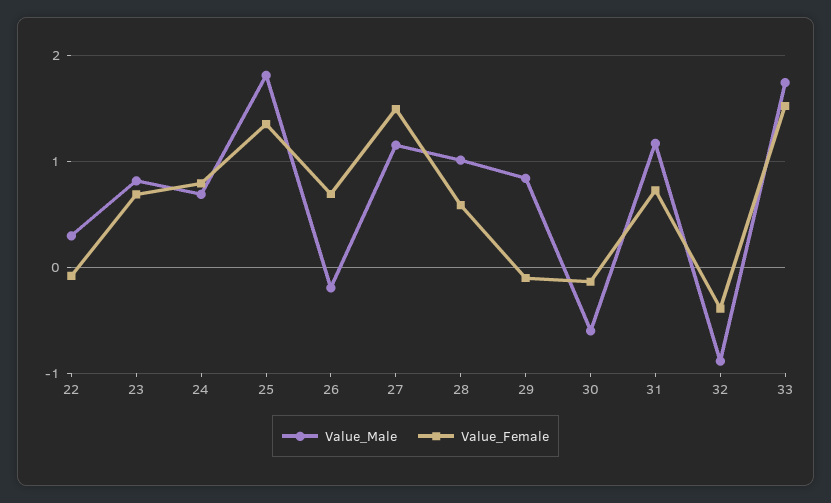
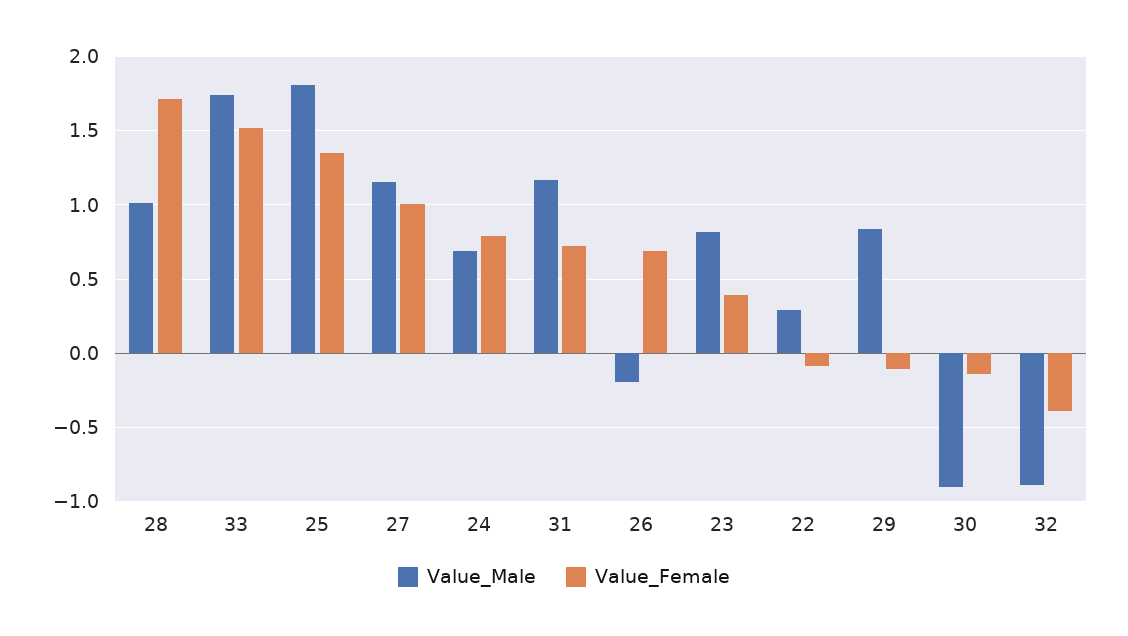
  {
    "Value_Male": {
      "22": 0.3,
      "23": 0.8,
      "24": 0.7,
      "25": 1.8,
      "26": -0.2,
      "27": 1.15,
      "28": 1,
      "29": 0.85,
-     "30": -0.6,
+     "30": -0.9,
      "31": 1.15,
      "32": -0.9,
      "33": 1.75
    },
    "Value_Female": {
      "22": -0.1,
-     "23": 0.7,
+     "23": 0.4,
      "24": 0.8,
      "25": 1.35,
      "26": 0.7,
-     "27": 1.5,
+     "27": 1,
-     "28": 0.6,
+     "28": 1.7,
      "29": -0.1,
      "30": -0.15,
      "31": 0.75,
      "32": -0.4,
      "33": 1.5
    }
  }

